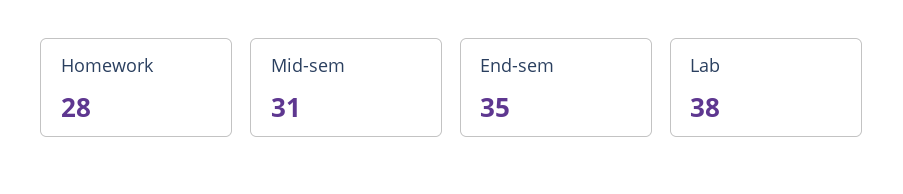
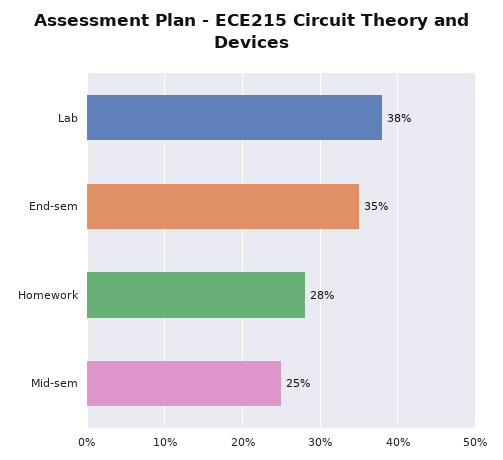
  {
    "Homework": 28,
-   "Mid-sem": 31,
+   "Mid-sem": 25,
    "End-sem": 35,
    "Lab": 38
  }

